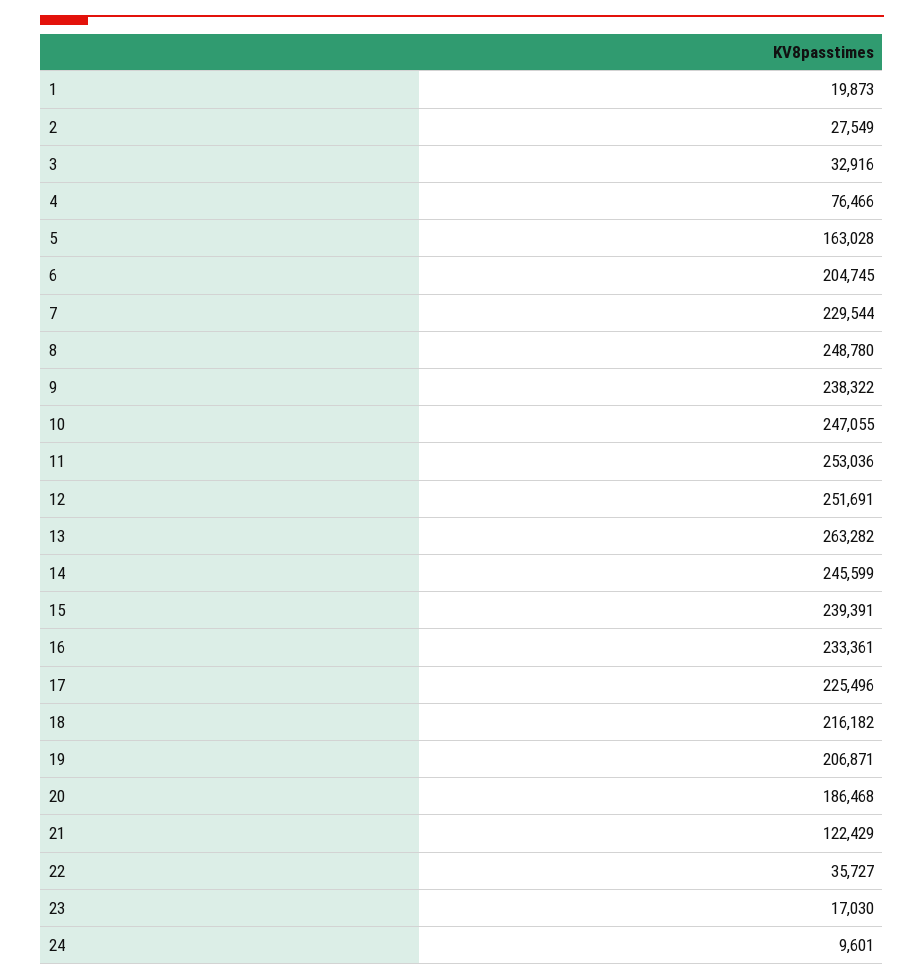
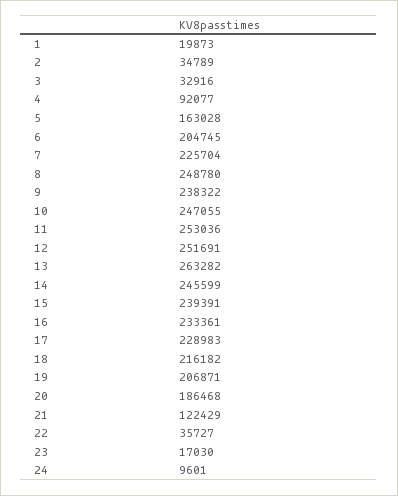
  {
    "1": 19873,
-   "2": 27549,
+   "2": 34789,
    "3": 32916,
-   "4": 76466,
+   "4": 92077,
    "5": 163028,
    "6": 204745,
-   "7": 229544,
+   "7": 225704,
    "8": 248780,
    "9": 238322,
    "10": 247055,
    "11": 253036,
    "12": 251691,
    "13": 263282,
    "14": 245599,
    "15": 239391,
    "16": 233361,
-   "17": 225496,
+   "17": 228983,
    "18": 216182,
    "19": 206871,
    "20": 186468,
    "21": 122429,
    "22": 35727,
    "23": 17030,
    "24": 9601
  }

